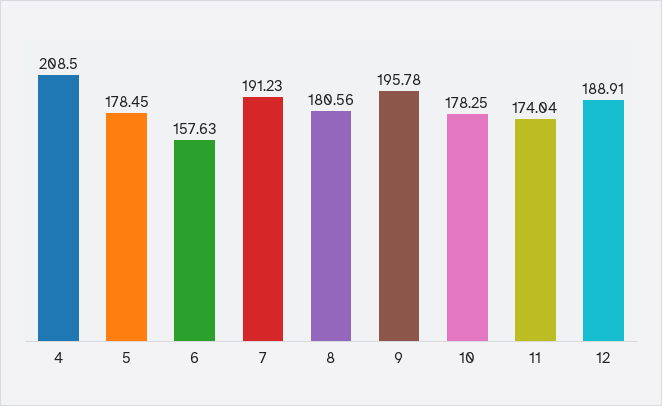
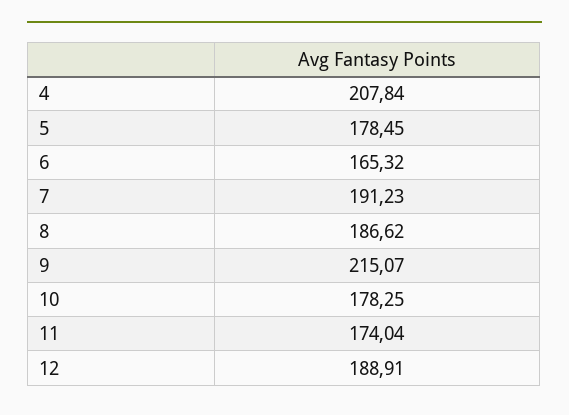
  {
-   "4": 208.5,
+   "4": 207.84,
    "5": 178.45,
-   "6": 157.63,
+   "6": 165.32,
    "7": 191.23,
-   "8": 180.56,
+   "8": 186.62,
-   "9": 195.78,
+   "9": 215.07,
    "10": 178.25,
    "11": 174.04,
    "12": 188.91
  }

